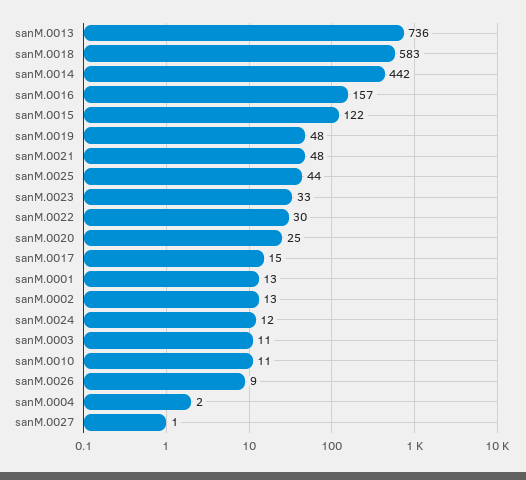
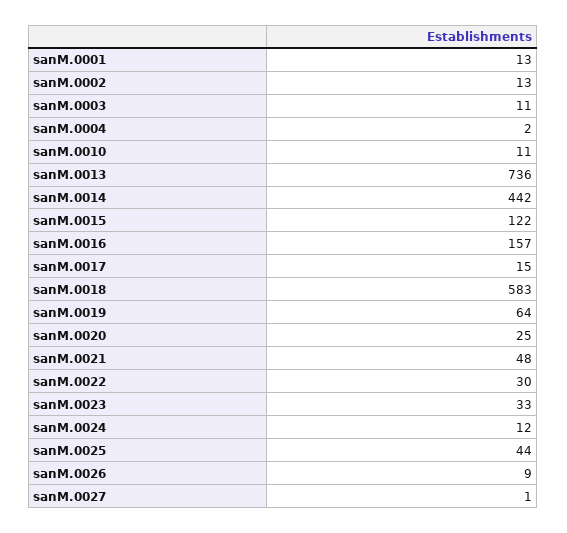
  {
    "sanM.0013": 736,
    "sanM.0018": 583,
    "sanM.0014": 442,
    "sanM.0016": 157,
    "sanM.0015": 122,
-   "sanM.0019": 48,
+   "sanM.0019": 64,
    "sanM.0021": 48,
    "sanM.0025": 44,
    "sanM.0023": 33,
    "sanM.0022": 30,
    "sanM.0020": 25,
    "sanM.0017": 15,
    "sanM.0001": 13,
    "sanM.0002": 13,
    "sanM.0024": 12,
    "sanM.0003": 11,
    "sanM.0010": 11,
    "sanM.0026": 9,
    "sanM.0004": 2,
    "sanM.0027": 1
  }

